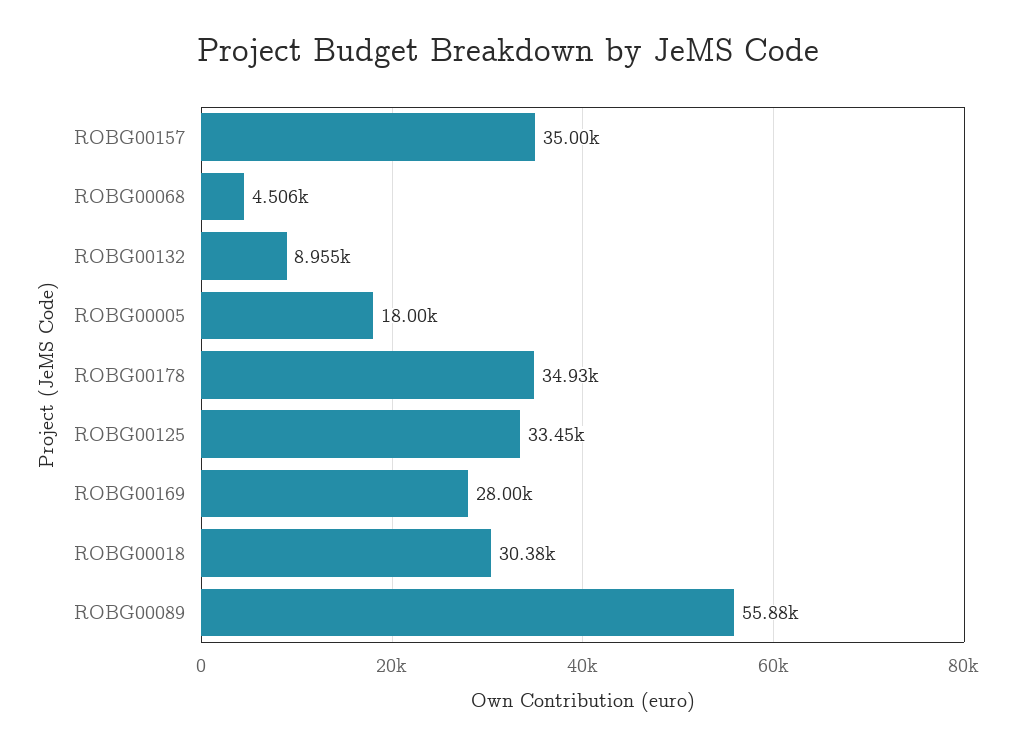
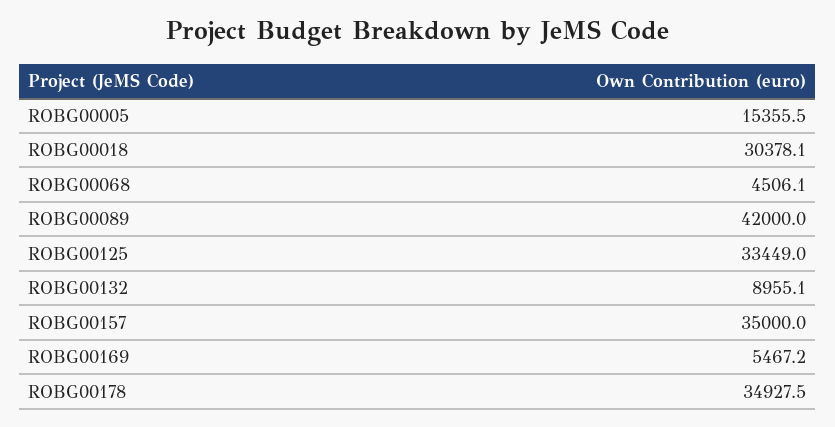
  {
    "ROBG00157": 35000,
    "ROBG00068": 4506.1,
    "ROBG00132": 8955.1,
-   "ROBG00005": 18000,
+   "ROBG00005": 15355.5,
    "ROBG00178": 34927.5,
    "ROBG00125": 33449,
-   "ROBG00169": 28000,
+   "ROBG00169": 5467.2,
    "ROBG00018": 30378.1,
-   "ROBG00089": 55880
+   "ROBG00089": 42000
  }

